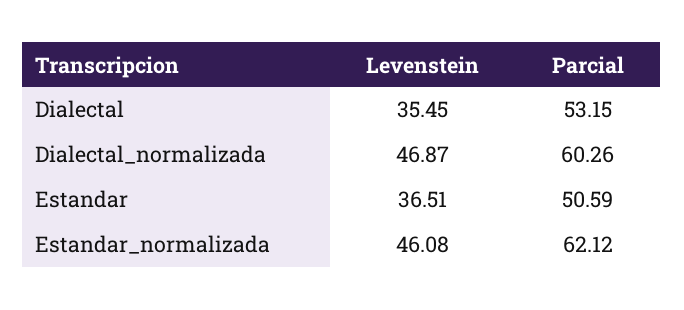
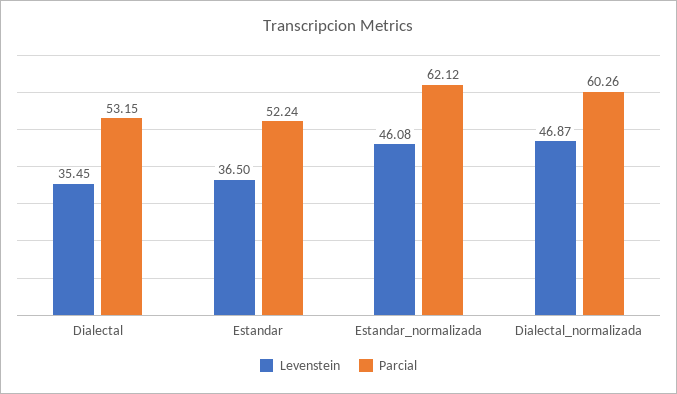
  {
    "Levenstein": {
      "Dialectal": 35.45,
      "Dialectal_normalizada": 46.87,
-     "Estandar": 36.51,
+     "Estandar": 36.5,
      "Estandar_normalizada": 46.08
    },
    "Parcial": {
      "Dialectal": 53.15,
      "Dialectal_normalizada": 60.26,
-     "Estandar": 50.59,
+     "Estandar": 52.24,
      "Estandar_normalizada": 62.12
    }
  }

